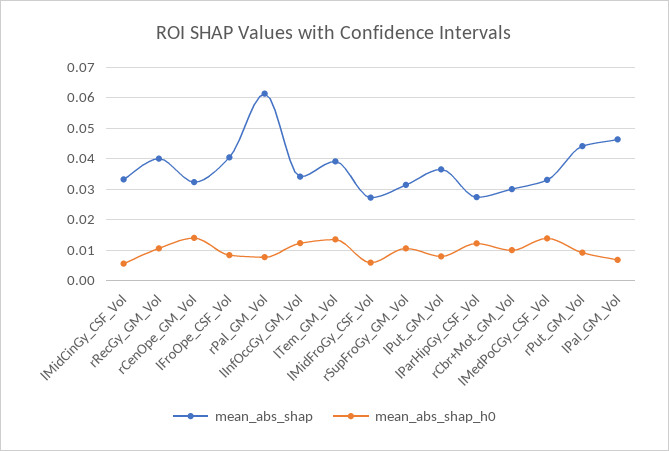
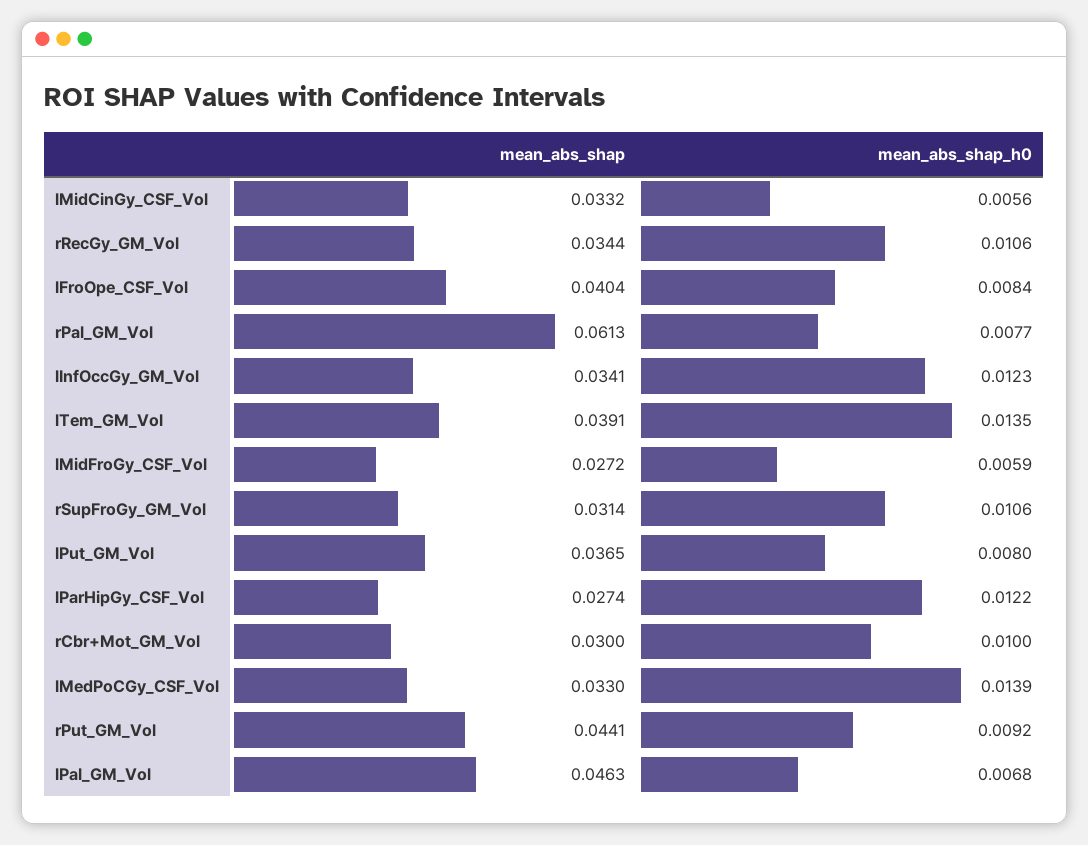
  {
    "mean_abs_shap": {
      "lMidCinGy_CSF_Vol": 0.0332,
-     "rRecGy_GM_Vol": 0.04,
+     "rRecGy_GM_Vol": 0.0344,
-     "rCenOpe_GM_Vol": 0.032,
      "lFroOpe_CSF_Vol": 0.0404,
      "rPal_GM_Vol": 0.0613,
      "lInfOccGy_GM_Vol": 0.0341,
      "lTem_GM_Vol": 0.0391,
      "lMidFroGy_CSF_Vol": 0.0272,
      "rSupFroGy_GM_Vol": 0.0314,
      "lPut_GM_Vol": 0.0365,
      "lParHipGy_CSF_Vol": 0.0274,
      "rCbr+Mot_GM_Vol": 0.03,
      "lMedPoCGy_CSF_Vol": 0.033,
      "rPut_GM_Vol": 0.0441,
      "lPal_GM_Vol": 0.0463
    },
    "mean_abs_shap_h0": {
      "lMidCinGy_CSF_Vol": 0.0056,
      "rRecGy_GM_Vol": 0.0106,
-     "rCenOpe_GM_Vol": 0.014,
      "lFroOpe_CSF_Vol": 0.0084,
      "rPal_GM_Vol": 0.0077,
      "lInfOccGy_GM_Vol": 0.0123,
      "lTem_GM_Vol": 0.0135,
      "lMidFroGy_CSF_Vol": 0.0059,
      "rSupFroGy_GM_Vol": 0.0106,
      "lPut_GM_Vol": 0.008,
      "lParHipGy_CSF_Vol": 0.0122,
      "rCbr+Mot_GM_Vol": 0.01,
      "lMedPoCGy_CSF_Vol": 0.0139,
      "rPut_GM_Vol": 0.0092,
      "lPal_GM_Vol": 0.0068
    }
  }

